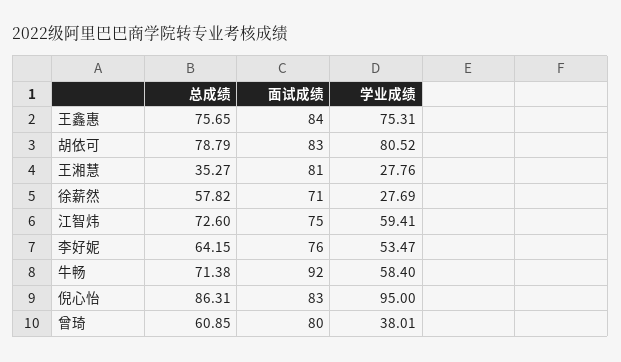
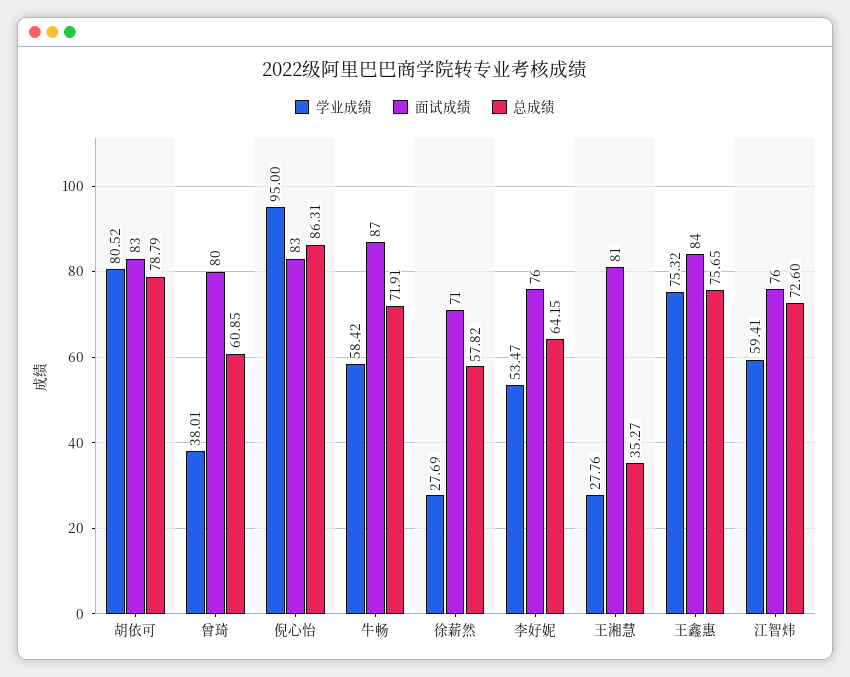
  {
    "总成绩": {
      "王鑫惠": 75.65,
      "胡依可": 78.79,
      "王湘慧": 35.27,
      "徐薪然": 57.82,
      "江智炜": 72.6,
      "李好妮": 64.15,
-     "牛畅": 71.38,
+     "牛畅": 71.91,
      "倪心怡": 86.31,
      "曾琦": 60.85
    },
    "面试成绩": {
      "王鑫惠": 84,
      "胡依可": 83,
      "王湘慧": 81,
      "徐薪然": 71,
-     "江智炜": 75,
+     "江智炜": 76,
      "李好妮": 76,
-     "牛畅": 92,
+     "牛畅": 87,
      "倪心怡": 83,
      "曾琦": 80
    },
    "学业成绩": {
-     "王鑫惠": 75.31,
+     "王鑫惠": 75.32,
      "胡依可": 80.52,
      "王湘慧": 27.76,
      "徐薪然": 27.69,
      "江智炜": 59.41,
      "李好妮": 53.47,
-     "牛畅": 58.4,
+     "牛畅": 58.42,
      "倪心怡": 95,
      "曾琦": 38.01
    }
  }

